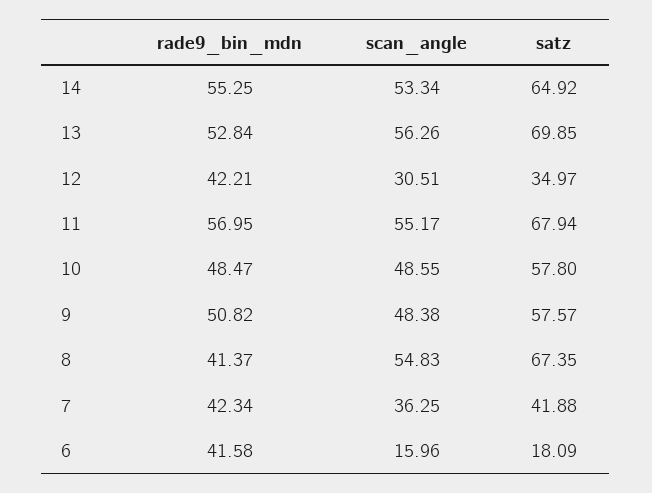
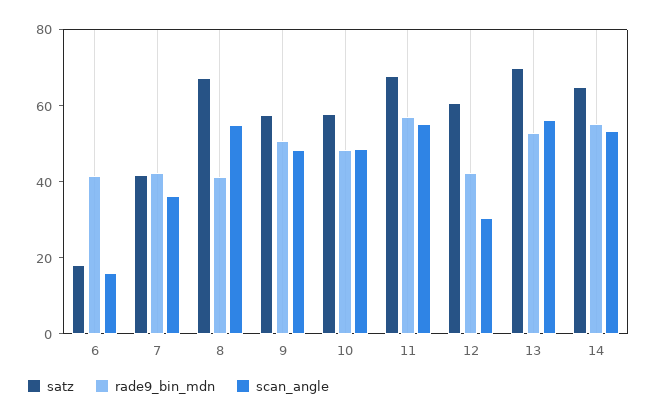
  {
    "rade9_bin_mdn": {
      "14": 55.25,
      "13": 52.84,
      "12": 42.21,
      "11": 56.95,
      "10": 48.47,
      "9": 50.82,
      "8": 41.37,
      "7": 42.34,
      "6": 41.58
    },
    "scan_angle": {
      "14": 53.34,
      "13": 56.26,
      "12": 30.51,
      "11": 55.17,
      "10": 48.55,
      "9": 48.38,
      "8": 54.83,
      "7": 36.25,
      "6": 15.96
    },
    "satz": {
      "14": 64.92,
      "13": 69.85,
-     "12": 34.97,
+     "12": 60,
      "11": 67.94,
      "10": 57.8,
      "9": 57.57,
      "8": 67.35,
      "7": 41.88,
      "6": 18.09
    }
  }

